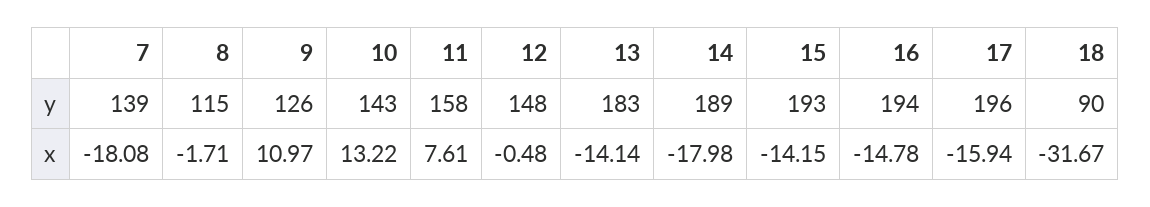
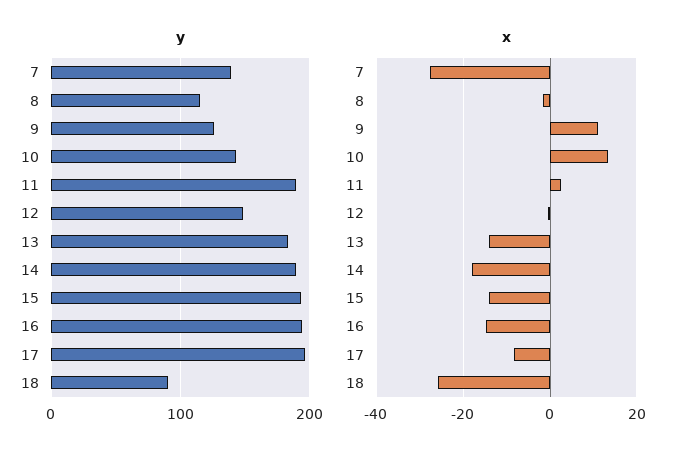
  {
    "y": {
      "7": 139,
      "8": 115,
      "9": 126,
      "10": 143,
-     "11": 158,
+     "11": 190,
      "12": 148,
      "13": 183,
      "14": 189,
      "15": 193,
      "16": 194,
      "17": 196,
      "18": 90
    },
    "x": {
-     "7": -18.08,
+     "7": -28,
      "8": -1.71,
      "9": 10.97,
      "10": 13.22,
-     "11": 7.61,
+     "11": 2,
      "12": -0.48,
      "13": -14.14,
      "14": -17.98,
      "15": -14.15,
      "16": -14.78,
-     "17": -15.94,
+     "17": -8,
-     "18": -31.67
+     "18": -26
    }
  }

